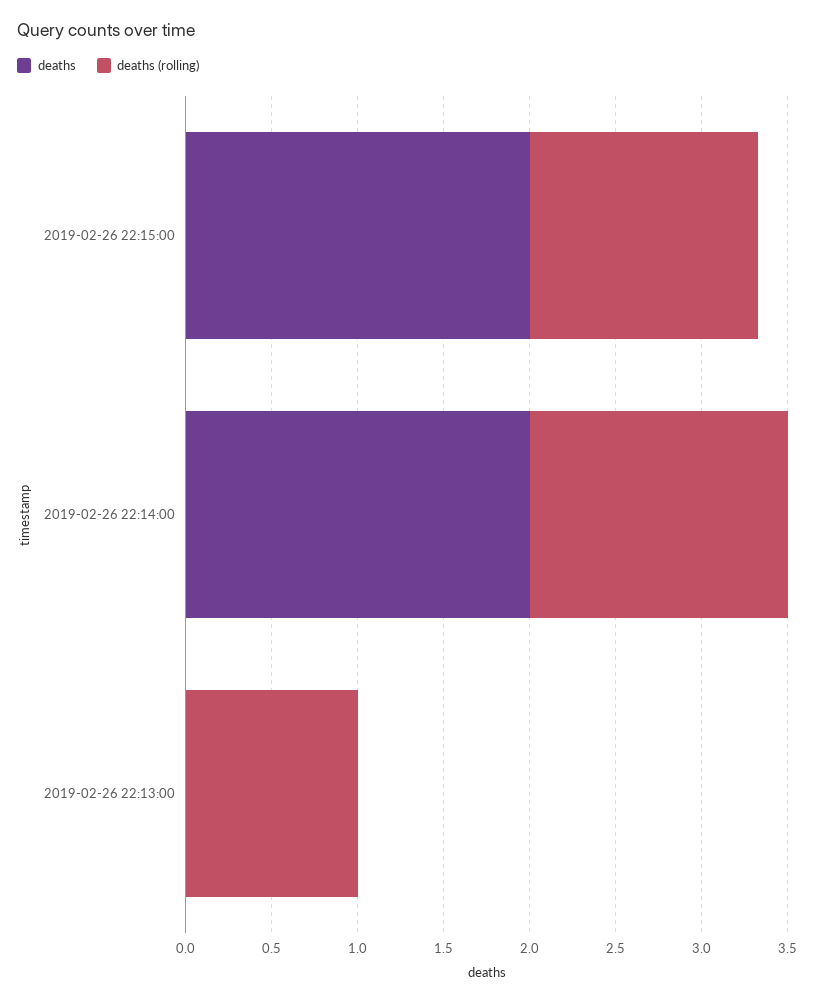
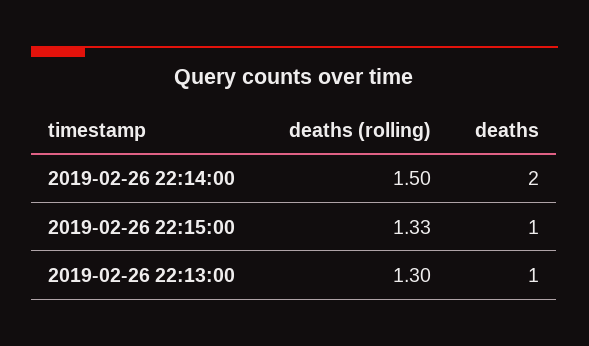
  {
    "deaths": {
-     "2019-02-26 22:15:00": 2,
+     "2019-02-26 22:15:00": 1,
      "2019-02-26 22:14:00": 2,
-     "2019-02-26 22:13:00": 0
+     "2019-02-26 22:13:00": 1
    },
    "deaths (rolling)": {
      "2019-02-26 22:15:00": 1.33,
      "2019-02-26 22:14:00": 1.5,
-     "2019-02-26 22:13:00": 1
+     "2019-02-26 22:13:00": 1.3
    }
  }

